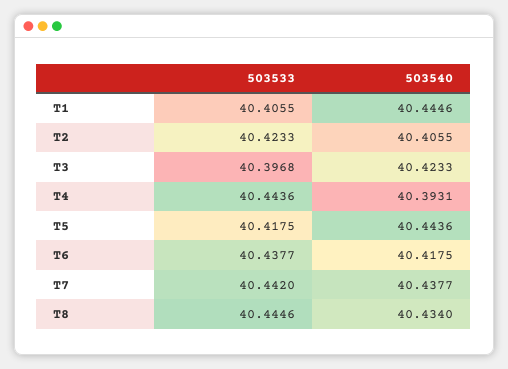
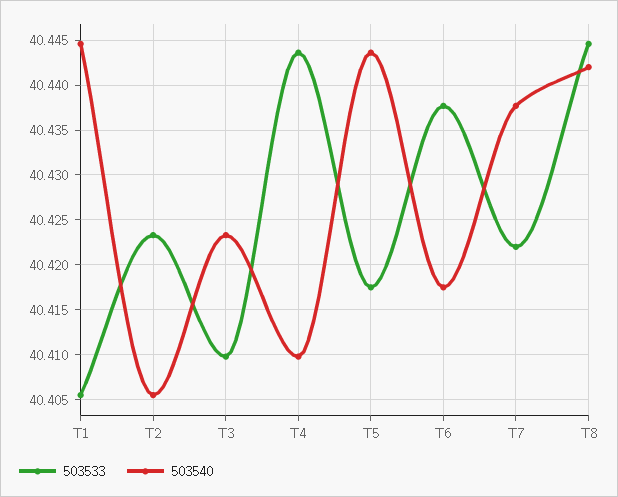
  {
    "503533": {
      "T1": 40.4055,
      "T2": 40.4233,
-     "T3": 40.3968,
+     "T3": 40.41,
      "T4": 40.4436,
      "T5": 40.4175,
      "T6": 40.4377,
-     "T7": 40.442,
+     "T7": 40.422,
      "T8": 40.4446
    },
    "503540": {
      "T1": 40.4446,
      "T2": 40.4055,
      "T3": 40.4233,
-     "T4": 40.3931,
+     "T4": 40.41,
      "T5": 40.4436,
      "T6": 40.4175,
      "T7": 40.4377,
-     "T8": 40.434
+     "T8": 40.442
    }
  }

